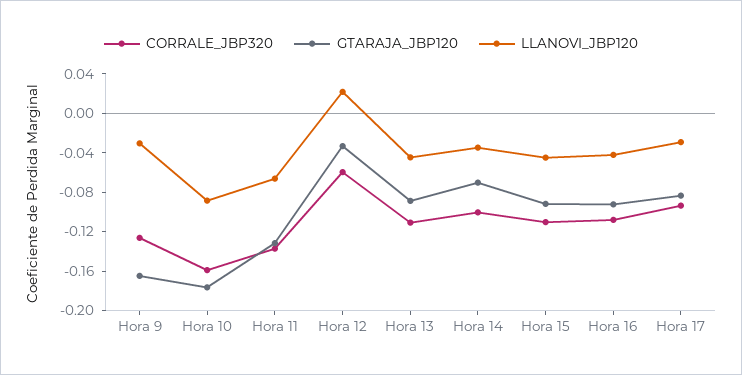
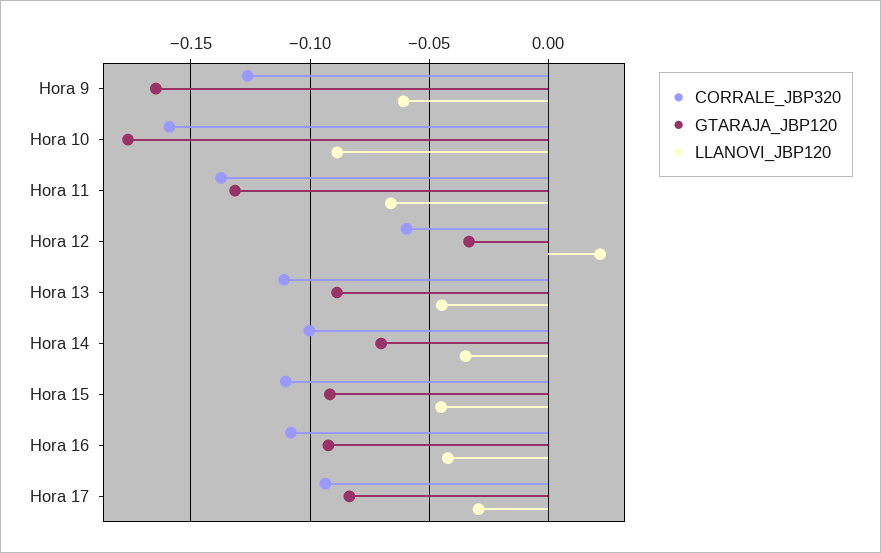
  {
    "CORRALE_JBP320": {
      "Hora 9": -0.125,
      "Hora 10": -0.16,
      "Hora 11": -0.135,
      "Hora 12": -0.06,
      "Hora 13": -0.11,
      "Hora 14": -0.1,
      "Hora 15": -0.11,
      "Hora 16": -0.11,
      "Hora 17": -0.095
    },
    "GTARAJA_JBP120": {
      "Hora 9": -0.165,
      "Hora 10": -0.175,
      "Hora 11": -0.13,
      "Hora 12": -0.035,
      "Hora 13": -0.09,
      "Hora 14": -0.07,
      "Hora 15": -0.09,
      "Hora 16": -0.09,
      "Hora 17": -0.085
    },
    "LLANOVI_JBP120": {
-     "Hora 9": -0.03,
+     "Hora 9": -0.06,
      "Hora 10": -0.09,
      "Hora 11": -0.065,
      "Hora 12": 0.02,
      "Hora 13": -0.045,
      "Hora 14": -0.035,
      "Hora 15": -0.045,
      "Hora 16": -0.04,
      "Hora 17": -0.03
    }
  }

